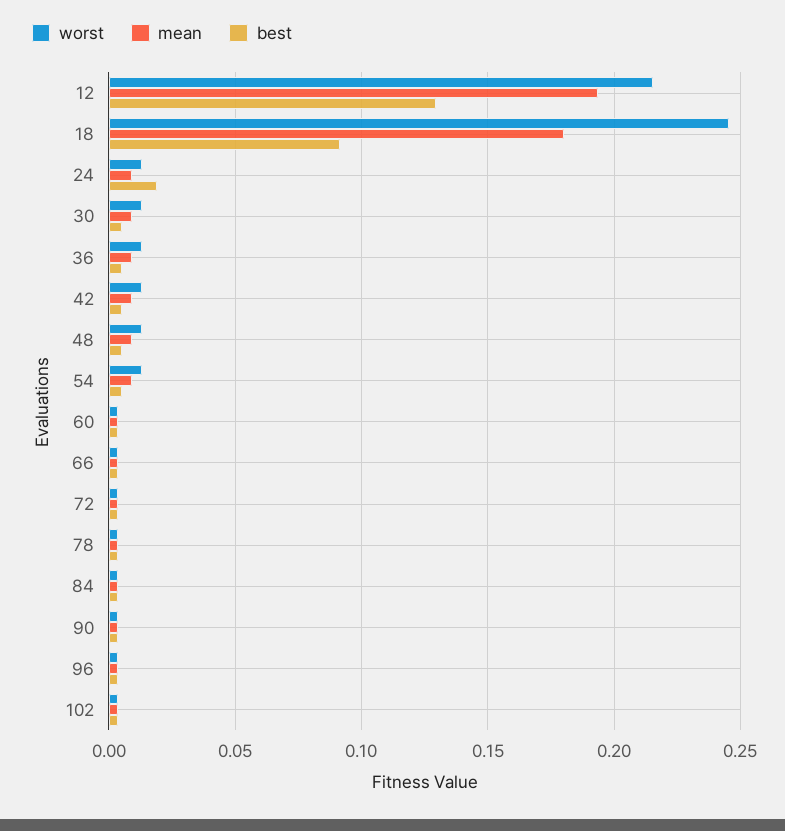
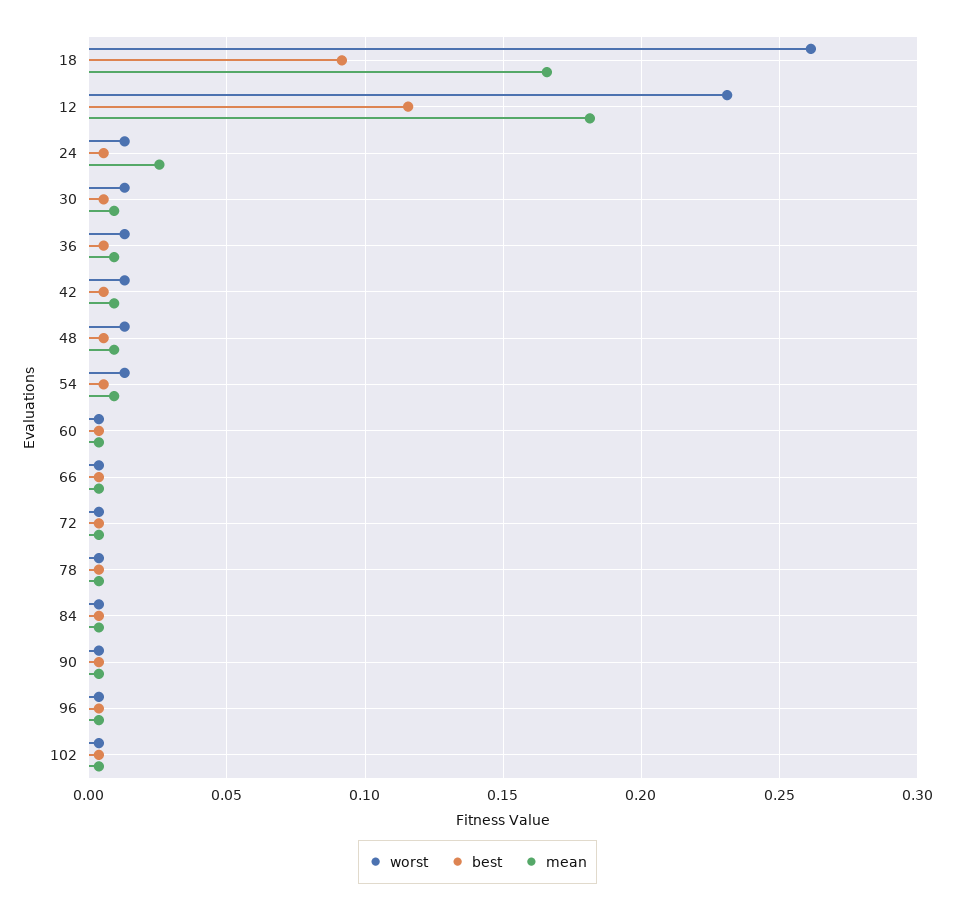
  {
    "worst": {
-     "12": 0.215,
+     "12": 0.23,
-     "18": 0.245,
+     "18": 0.26,
      "24": 0.015,
      "30": 0.015,
      "36": 0.015,
      "42": 0.015,
      "48": 0.015,
      "54": 0.015,
      "60": 0.005,
      "66": 0.005,
      "72": 0.005,
      "78": 0.005,
      "84": 0.005,
      "90": 0.005,
      "96": 0.005,
      "102": 0.005
    },
    "mean": {
-     "12": 0.195,
+     "12": 0.18,
-     "18": 0.18,
+     "18": 0.165,
-     "24": 0.01,
+     "24": 0.025,
      "30": 0.01,
      "36": 0.01,
      "42": 0.01,
      "48": 0.01,
      "54": 0.01,
      "60": 0.005,
      "66": 0.005,
      "72": 0.005,
      "78": 0.005,
      "84": 0.005,
      "90": 0.005,
      "96": 0.005,
      "102": 0.005
    },
    "best": {
-     "12": 0.13,
+     "12": 0.115,
      "18": 0.09,
-     "24": 0.02,
+     "24": 0.005,
      "30": 0.005,
      "36": 0.005,
      "42": 0.005,
      "48": 0.005,
      "54": 0.005,
      "60": 0.005,
      "66": 0.005,
      "72": 0.005,
      "78": 0.005,
      "84": 0.005,
      "90": 0.005,
      "96": 0.005,
      "102": 0.005
    }
  }

